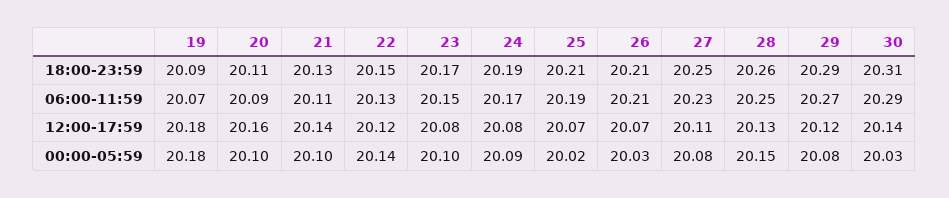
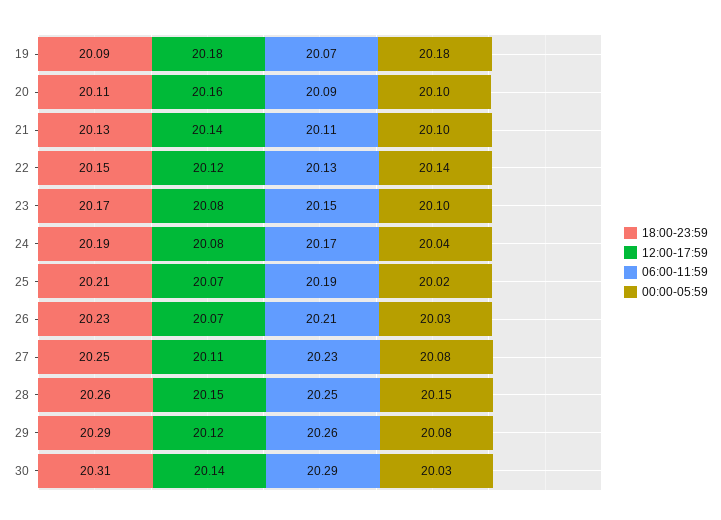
  {
    "18:00-23:59": {
      "19": 20.09,
      "20": 20.11,
      "21": 20.13,
      "22": 20.15,
      "23": 20.17,
      "24": 20.19,
      "25": 20.21,
-     "26": 20.21,
+     "26": 20.23,
      "27": 20.25,
      "28": 20.26,
      "29": 20.29,
      "30": 20.31
    },
    "06:00-11:59": {
      "19": 20.07,
      "20": 20.09,
      "21": 20.11,
      "22": 20.13,
      "23": 20.15,
      "24": 20.17,
      "25": 20.19,
      "26": 20.21,
      "27": 20.23,
      "28": 20.25,
-     "29": 20.27,
+     "29": 20.26,
      "30": 20.29
    },
    "12:00-17:59": {
      "19": 20.18,
      "20": 20.16,
      "21": 20.14,
      "22": 20.12,
      "23": 20.08,
      "24": 20.08,
      "25": 20.07,
      "26": 20.07,
      "27": 20.11,
-     "28": 20.13,
+     "28": 20.15,
      "29": 20.12,
      "30": 20.14
    },
    "00:00-05:59": {
      "19": 20.18,
      "20": 20.1,
      "21": 20.1,
      "22": 20.14,
      "23": 20.1,
-     "24": 20.09,
+     "24": 20.04,
      "25": 20.02,
      "26": 20.03,
      "27": 20.08,
      "28": 20.15,
      "29": 20.08,
      "30": 20.03
    }
  }

